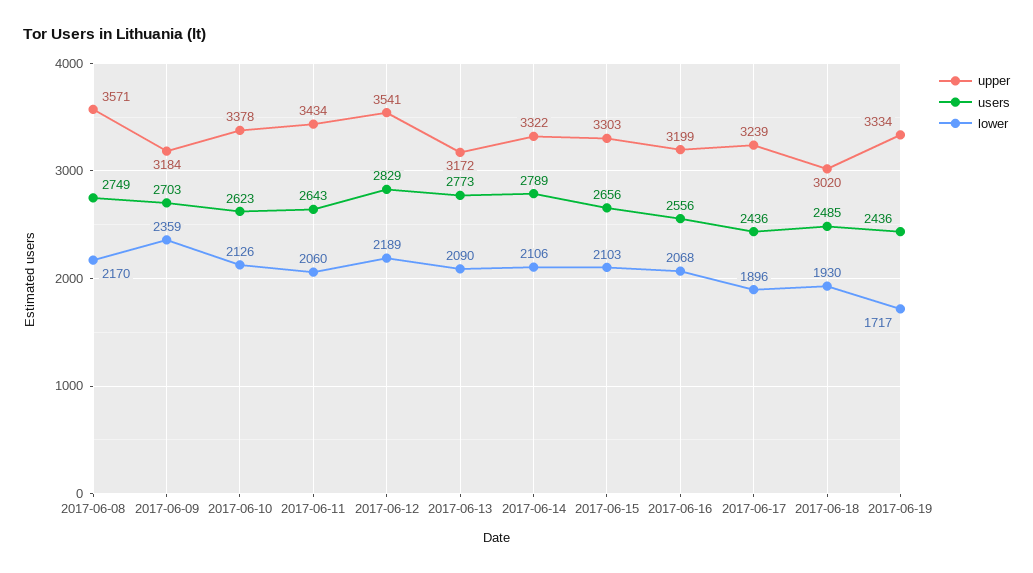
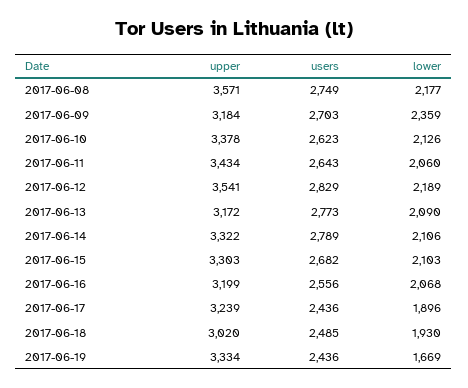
  {
    "upper": {
      "2017-06-08": 3571,
      "2017-06-09": 3184,
      "2017-06-10": 3378,
      "2017-06-11": 3434,
      "2017-06-12": 3541,
      "2017-06-13": 3172,
      "2017-06-14": 3322,
      "2017-06-15": 3303,
      "2017-06-16": 3199,
      "2017-06-17": 3239,
      "2017-06-18": 3020,
      "2017-06-19": 3334
    },
    "users": {
      "2017-06-08": 2749,
      "2017-06-09": 2703,
      "2017-06-10": 2623,
      "2017-06-11": 2643,
      "2017-06-12": 2829,
      "2017-06-13": 2773,
      "2017-06-14": 2789,
-     "2017-06-15": 2656,
+     "2017-06-15": 2682,
      "2017-06-16": 2556,
      "2017-06-17": 2436,
      "2017-06-18": 2485,
      "2017-06-19": 2436
    },
    "lower": {
-     "2017-06-08": 2170,
+     "2017-06-08": 2177,
      "2017-06-09": 2359,
      "2017-06-10": 2126,
      "2017-06-11": 2060,
      "2017-06-12": 2189,
      "2017-06-13": 2090,
      "2017-06-14": 2106,
      "2017-06-15": 2103,
      "2017-06-16": 2068,
      "2017-06-17": 1896,
      "2017-06-18": 1930,
-     "2017-06-19": 1717
+     "2017-06-19": 1669
    }
  }

